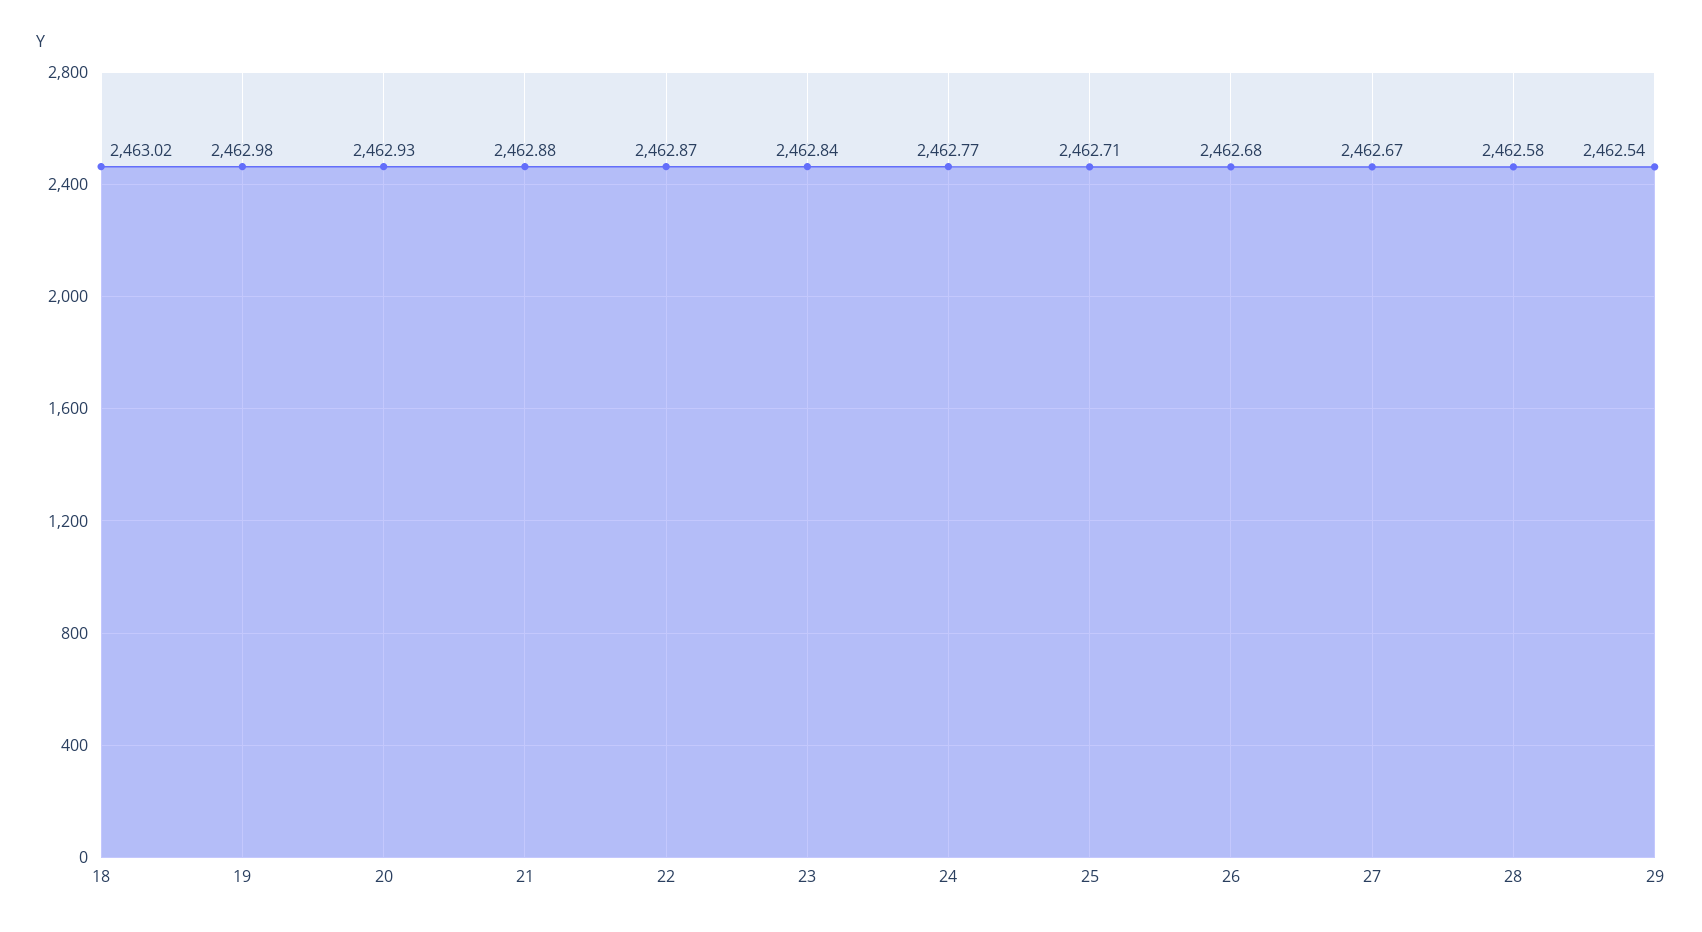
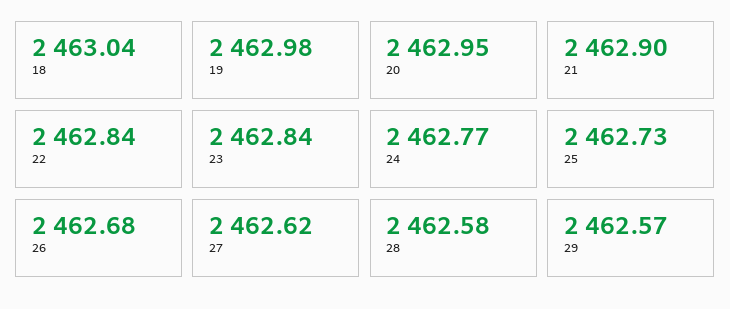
  {
-   "18": 2463.02,
+   "18": 2463.04,
    "19": 2462.98,
-   "20": 2462.93,
+   "20": 2462.95,
-   "21": 2462.88,
+   "21": 2462.9,
-   "22": 2462.87,
+   "22": 2462.84,
    "23": 2462.84,
    "24": 2462.77,
-   "25": 2462.71,
+   "25": 2462.73,
    "26": 2462.68,
-   "27": 2462.67,
+   "27": 2462.62,
    "28": 2462.58,
-   "29": 2462.54
+   "29": 2462.57
  }

